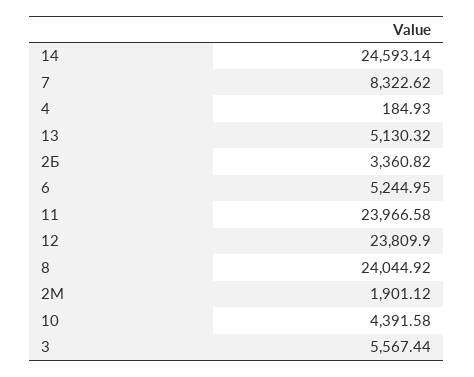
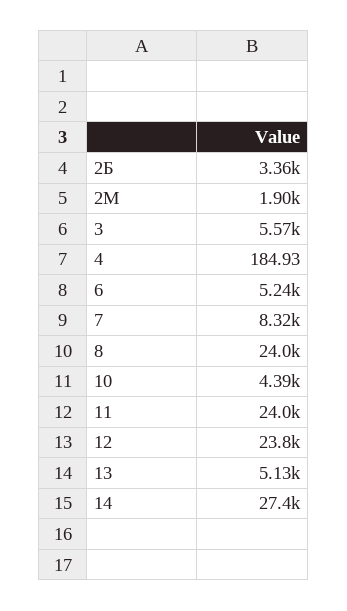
  {
-   "14": 24593.14,
+   "14": 27400,
    "7": 8322.62,
    "4": 184.93,
    "13": 5130.32,
    "2Б": 3360.82,
    "6": 5244.95,
    "11": 23966.58,
    "12": 23809.9,
    "8": 24044.92,
    "2М": 1901.12,
    "10": 4391.58,
    "3": 5567.44
  }

